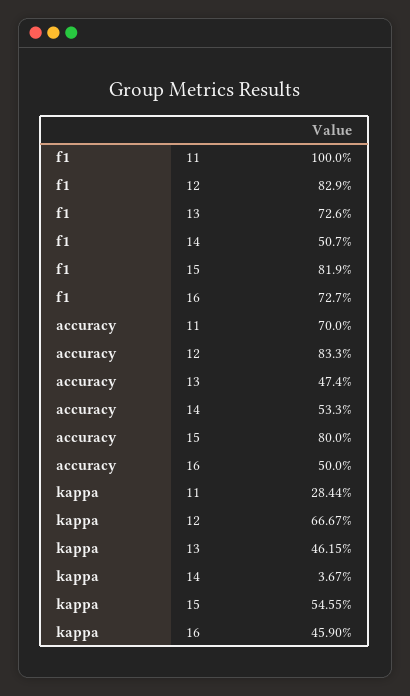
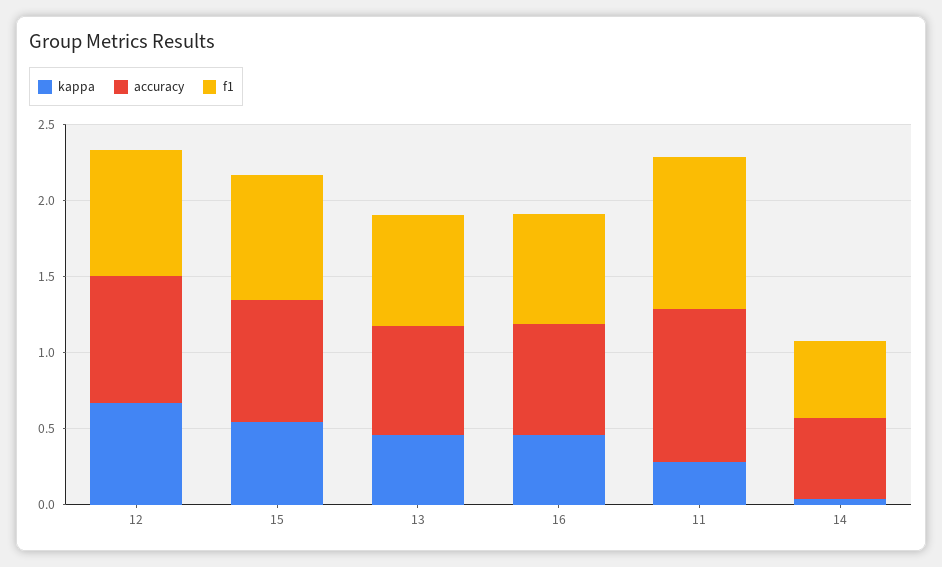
  {
    "f1": {
      "11": 1,
      "12": 0.829,
      "13": 0.726,
      "14": 0.507,
      "15": 0.819,
      "16": 0.727
    },
    "accuracy": {
-     "11": 0.7,
+     "11": 1,
      "12": 0.833,
-     "13": 0.474,
+     "13": 0.7,
      "14": 0.533,
      "15": 0.8,
-     "16": 0.5
+     "16": 0.7
    },
    "kappa": {
      "11": 0.2844,
      "12": 0.6667,
      "13": 0.4615,
      "14": 0.0367,
      "15": 0.5455,
      "16": 0.459
    }
  }

